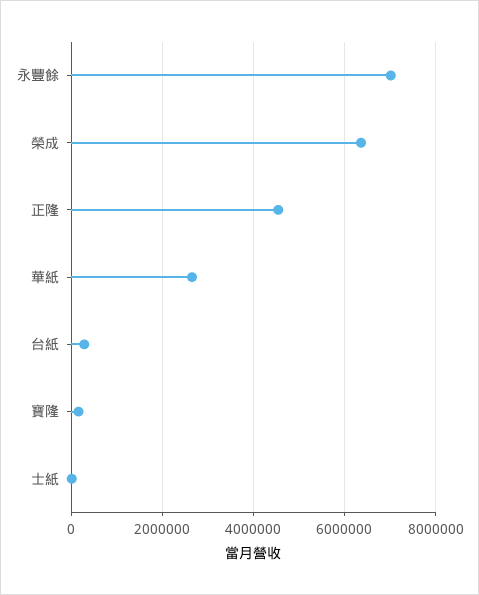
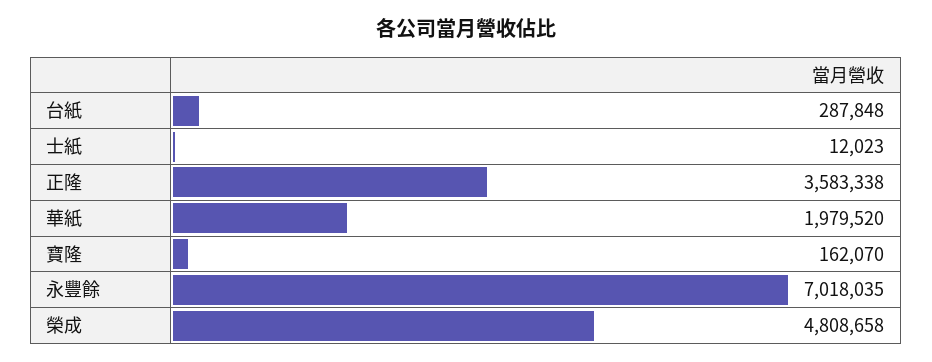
  {
    "永豐餘": 7018035,
-   "榮成": 6400000,
+   "榮成": 4808658,
-   "正隆": 4600000,
+   "正隆": 3583338,
-   "華紙": 2600000,
+   "華紙": 1979520,
    "台紙": 287848,
    "寶隆": 162070,
    "士紙": 12023
  }

